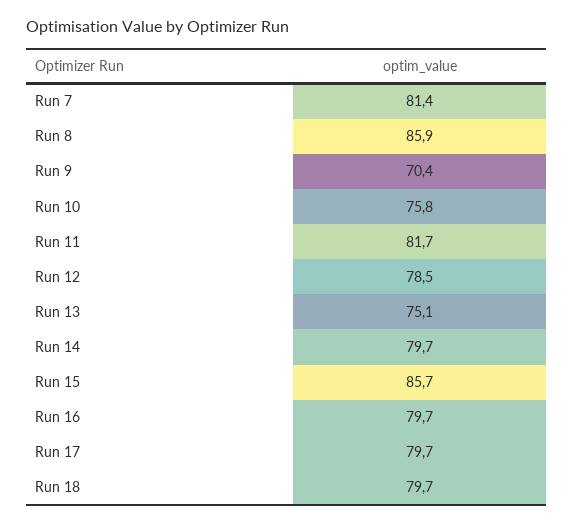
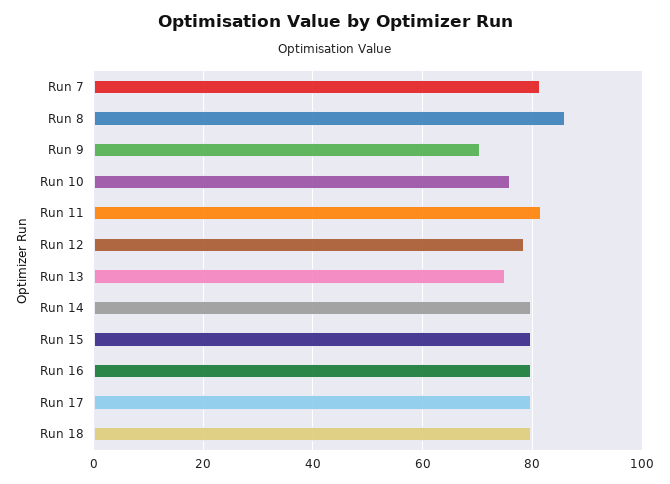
  {
    "Run 7": 81.4,
    "Run 8": 85.9,
    "Run 9": 70.4,
    "Run 10": 75.8,
    "Run 11": 81.7,
    "Run 12": 78.5,
    "Run 13": 75.1,
    "Run 14": 79.7,
-   "Run 15": 85.7,
+   "Run 15": 80,
    "Run 16": 79.7,
    "Run 17": 79.7,
    "Run 18": 79.7
  }

